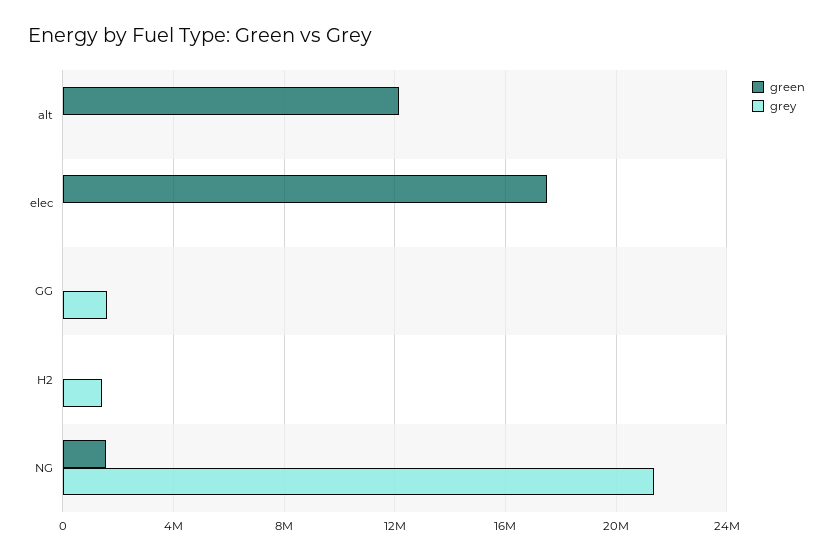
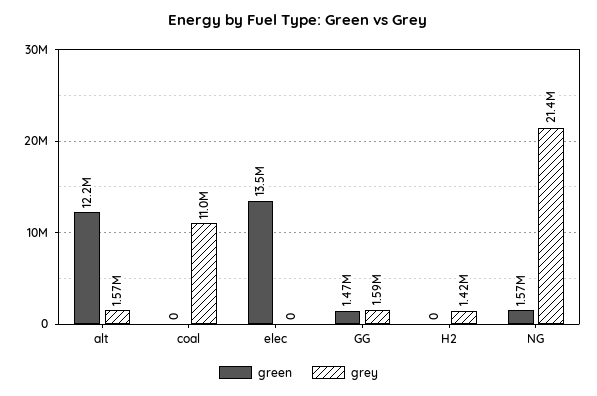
  {
    "green": {
      "alt": 12200000,
-     "elec": 17500000,
+     "elec": 13500000,
-     "GG": 0,
+     "GG": 1470000,
      "H2": 0,
-     "NG": 1570000
+     "NG": 1570000,
+     "coal": 0
    },
    "grey": {
-     "alt": 0,
+     "alt": 1570000,
      "elec": 0,
      "GG": 1590000,
      "H2": 1420000,
-     "NG": 21400000
+     "NG": 21400000,
+     "coal": 11000000
    }
  }

